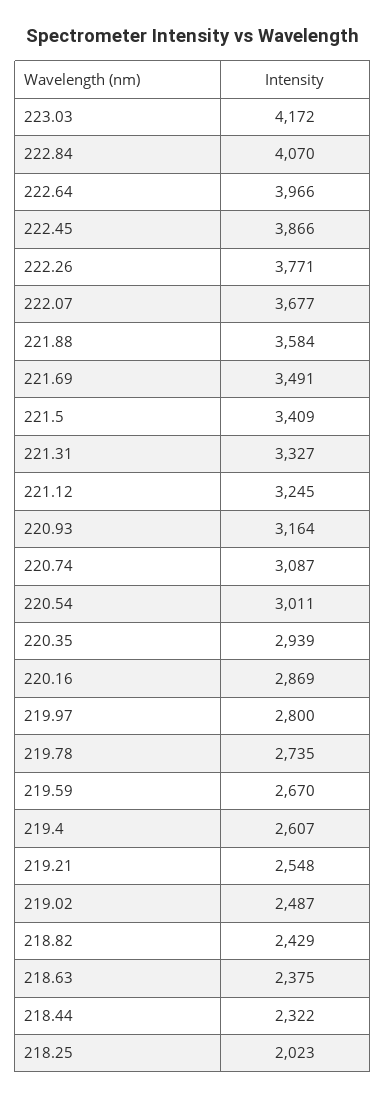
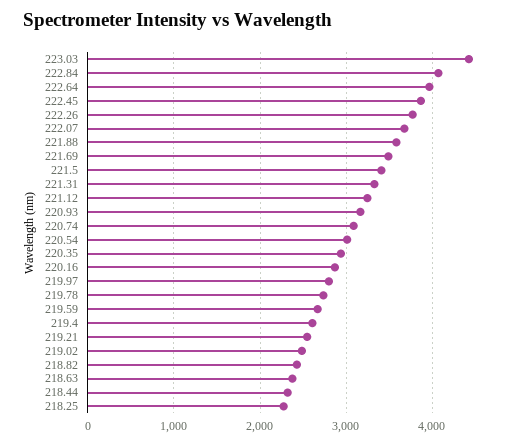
  {
-   "223.03": 4172,
+   "223.03": 4400,
    "222.84": 4070,
    "222.64": 3966,
    "222.45": 3866,
    "222.26": 3771,
    "222.07": 3677,
    "221.88": 3584,
    "221.69": 3491,
    "221.5": 3409,
    "221.31": 3327,
    "221.12": 3245,
    "220.93": 3164,
    "220.74": 3087,
    "220.54": 3011,
    "220.35": 2939,
    "220.16": 2869,
    "219.97": 2800,
    "219.78": 2735,
    "219.59": 2670,
    "219.4": 2607,
    "219.21": 2548,
    "219.02": 2487,
    "218.82": 2429,
    "218.63": 2375,
    "218.44": 2322,
-   "218.25": 2023
+   "218.25": 2300
  }

